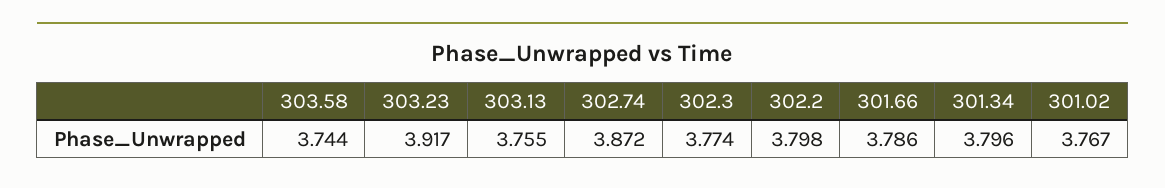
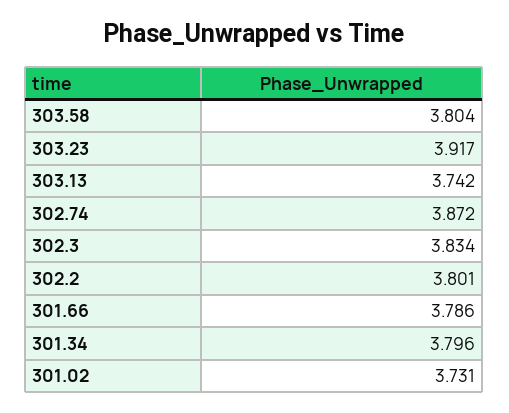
  {
-   "303.58": 3.744,
+   "303.58": 3.804,
    "303.23": 3.917,
-   "303.13": 3.755,
+   "303.13": 3.742,
    "302.74": 3.872,
-   "302.3": 3.774,
+   "302.3": 3.834,
-   "302.2": 3.798,
+   "302.2": 3.801,
    "301.66": 3.786,
    "301.34": 3.796,
-   "301.02": 3.767
+   "301.02": 3.731
  }

